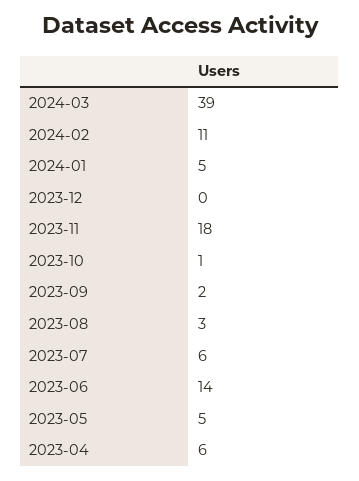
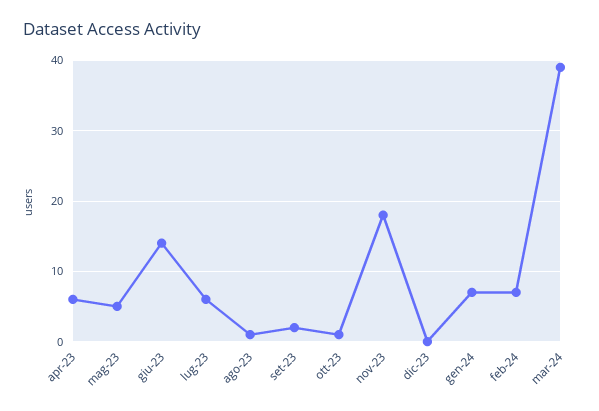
  {
    "2024-03": 39,
-   "2024-02": 11,
+   "2024-02": 7,
-   "2024-01": 5,
+   "2024-01": 7,
    "2023-12": 0,
    "2023-11": 18,
    "2023-10": 1,
    "2023-09": 2,
-   "2023-08": 3,
+   "2023-08": 1,
    "2023-07": 6,
    "2023-06": 14,
    "2023-05": 5,
    "2023-04": 6
  }

